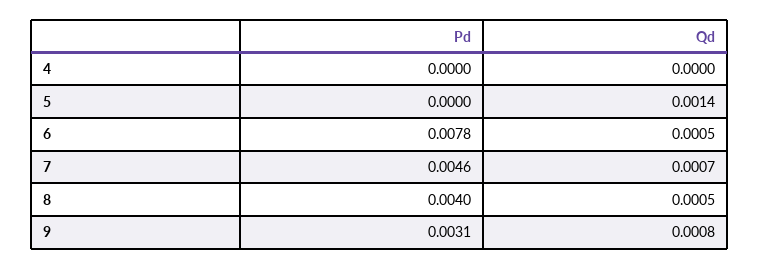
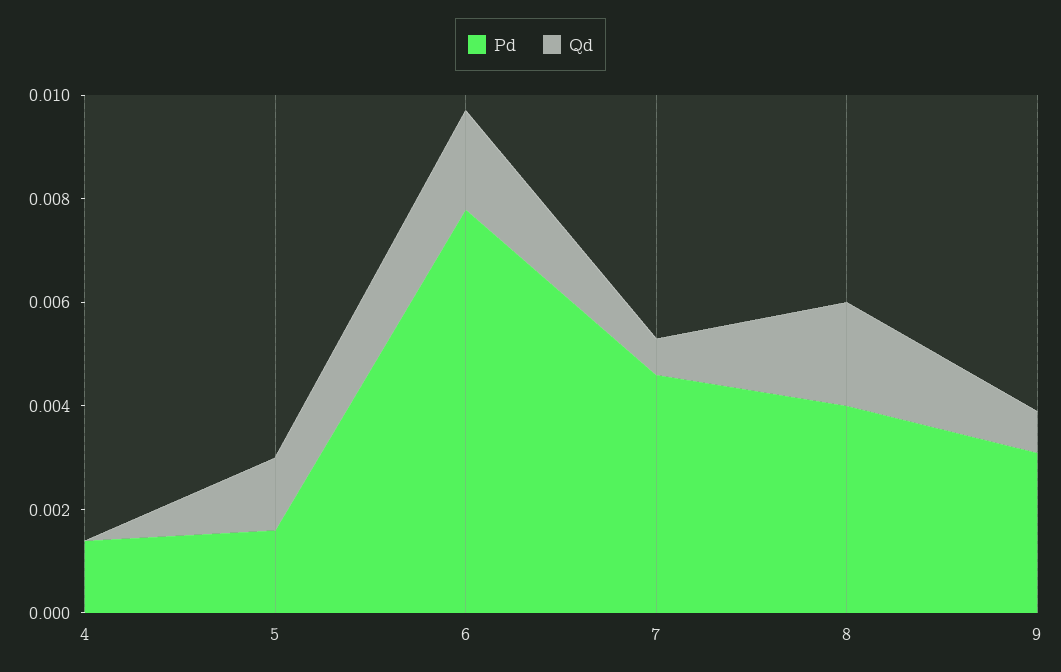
  {
    "Pd": {
-     "4": 0,
+     "4": 0.0015,
-     "5": 0,
+     "5": 0.0015,
      "6": 0.0078,
      "7": 0.0046,
      "8": 0.004,
      "9": 0.0031
    },
    "Qd": {
      "4": 0,
      "5": 0.0014,
-     "6": 0.0005,
+     "6": 0.002,
      "7": 0.0007,
-     "8": 0.0005,
+     "8": 0.002,
      "9": 0.0008
    }
  }

